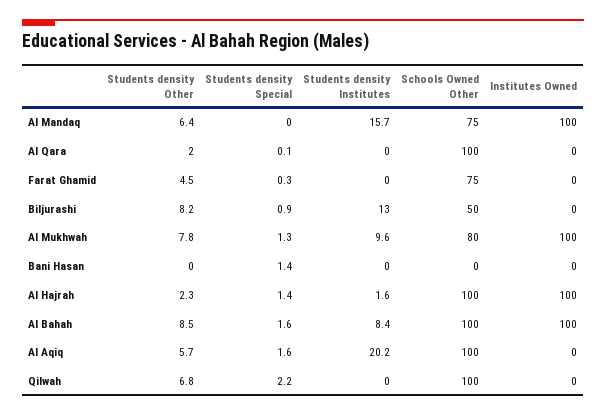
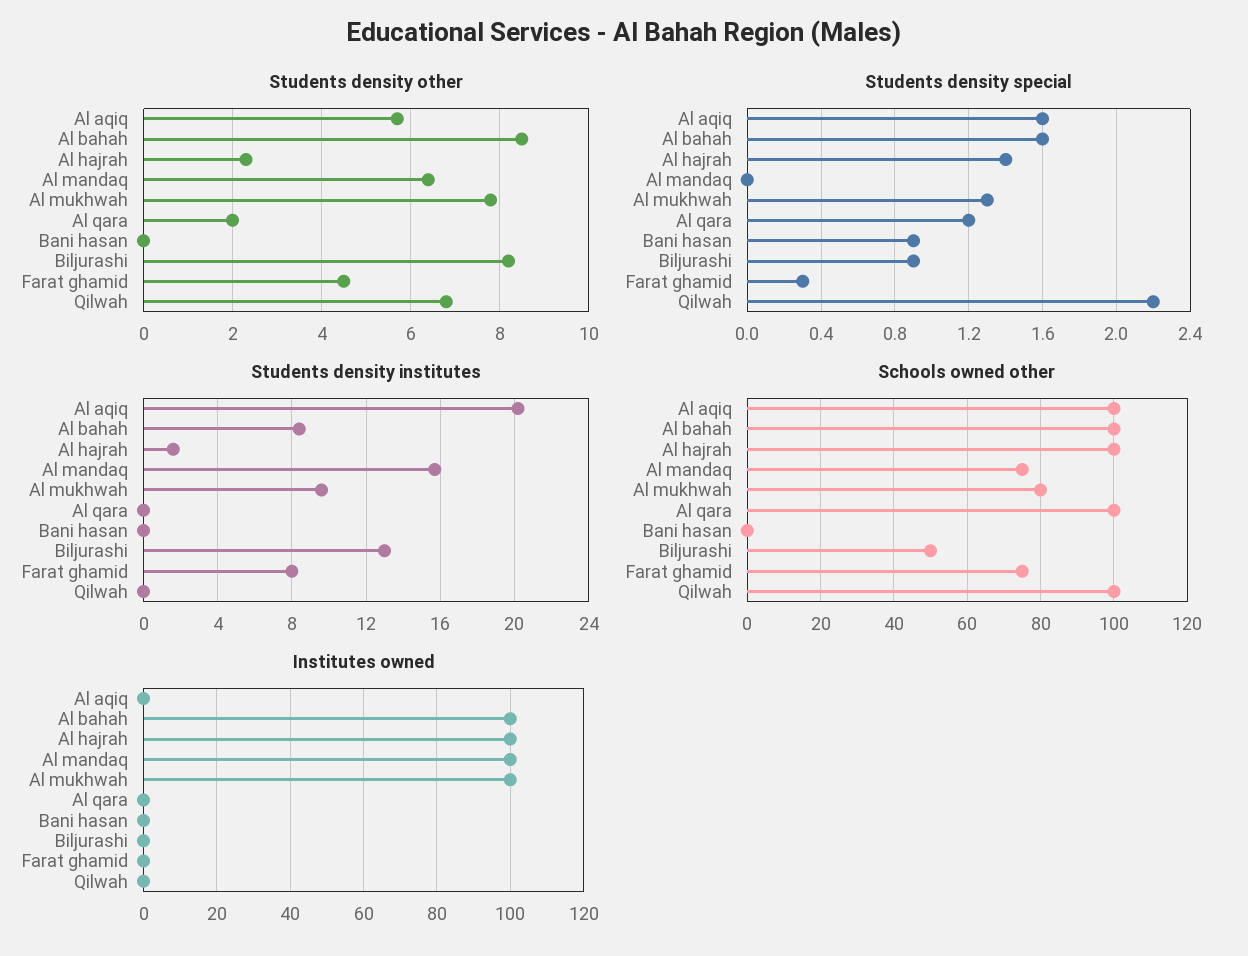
  {
    "Students density Other": {
      "Al Mandaq": 6.4,
      "Al Qara": 2,
      "Farat Ghamid": 4.5,
      "Biljurashi": 8.2,
      "Al Mukhwah": 7.8,
      "Bani Hasan": 0,
      "Al Hajrah": 2.3,
      "Al Bahah": 8.5,
      "Al Aqiq": 5.7,
      "Qilwah": 6.8
    },
    "Students density Special": {
      "Al Mandaq": 0,
-     "Al Qara": 0.1,
+     "Al Qara": 1.2,
      "Farat Ghamid": 0.3,
      "Biljurashi": 0.9,
      "Al Mukhwah": 1.3,
-     "Bani Hasan": 1.4,
+     "Bani Hasan": 0.9,
      "Al Hajrah": 1.4,
      "Al Bahah": 1.6,
      "Al Aqiq": 1.6,
      "Qilwah": 2.2
    },
    "Students density Institutes": {
      "Al Mandaq": 15.7,
      "Al Qara": 0,
-     "Farat Ghamid": 0,
+     "Farat Ghamid": 8,
      "Biljurashi": 13,
      "Al Mukhwah": 9.6,
      "Bani Hasan": 0,
      "Al Hajrah": 1.6,
      "Al Bahah": 8.4,
      "Al Aqiq": 20.2,
      "Qilwah": 0
    },
    "Schools Owned Other": {
      "Al Mandaq": 75,
      "Al Qara": 100,
      "Farat Ghamid": 75,
      "Biljurashi": 50,
      "Al Mukhwah": 80,
      "Bani Hasan": 0,
      "Al Hajrah": 100,
      "Al Bahah": 100,
      "Al Aqiq": 100,
      "Qilwah": 100
    },
    "Institutes Owned": {
      "Al Mandaq": 100,
      "Al Qara": 0,
      "Farat Ghamid": 0,
      "Biljurashi": 0,
      "Al Mukhwah": 100,
      "Bani Hasan": 0,
      "Al Hajrah": 100,
      "Al Bahah": 100,
      "Al Aqiq": 0,
      "Qilwah": 0
    }
  }

